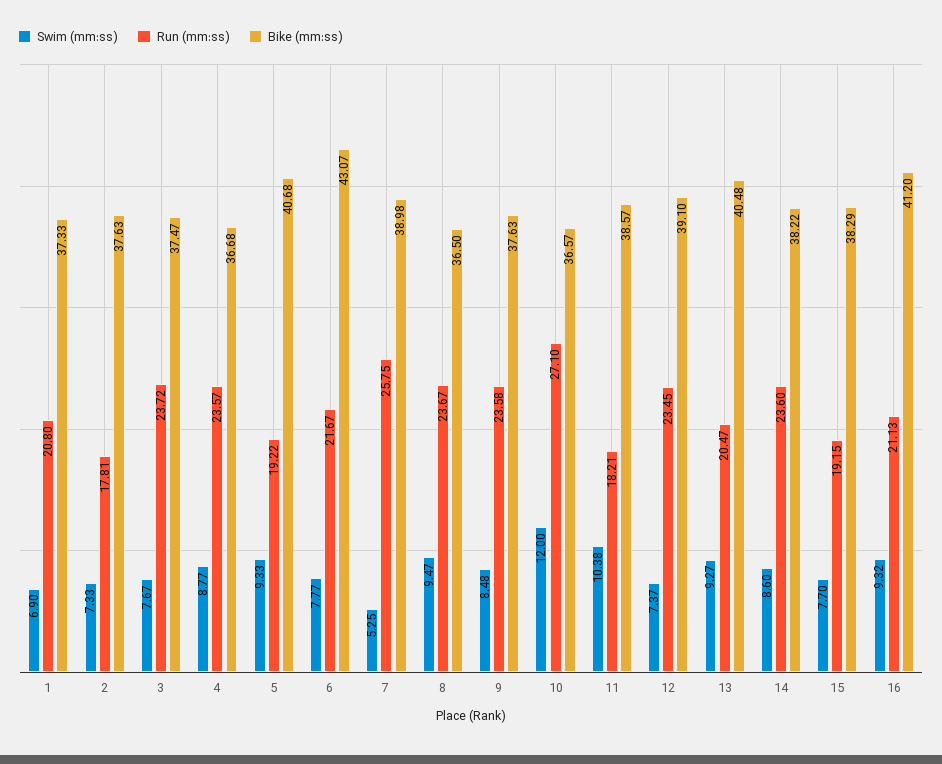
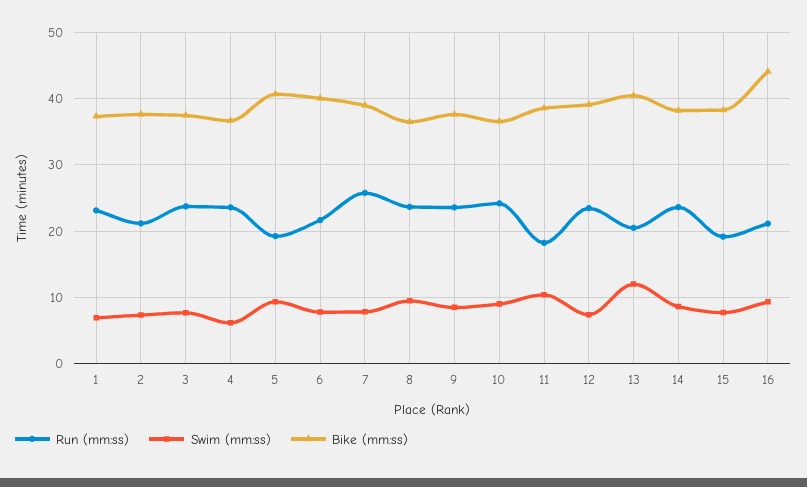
  {
    "Swim (mm:ss)": {
      "1": 6.9,
      "2": 7.33,
      "3": 7.67,
-     "4": 8.77,
+     "4": 6,
      "5": 9.33,
      "6": 7.77,
-     "7": 5.25,
+     "7": 8,
      "8": 9.47,
      "9": 8.48,
-     "10": 12,
+     "10": 9,
      "11": 10.38,
      "12": 7.37,
-     "13": 9.27,
+     "13": 12,
      "14": 8.6,
      "15": 7.7,
      "16": 9.32
    },
    "Run (mm:ss)": {
-     "1": 20.8,
+     "1": 23,
-     "2": 17.81,
+     "2": 21,
      "3": 23.72,
      "4": 23.57,
      "5": 19.22,
      "6": 21.67,
      "7": 25.75,
      "8": 23.67,
      "9": 23.58,
-     "10": 27.1,
+     "10": 24,
      "11": 18.21,
      "12": 23.45,
      "13": 20.47,
      "14": 23.6,
      "15": 19.15,
      "16": 21.13
    },
    "Bike (mm:ss)": {
      "1": 37.33,
      "2": 37.63,
      "3": 37.47,
      "4": 36.68,
      "5": 40.68,
-     "6": 43.07,
+     "6": 40,
      "7": 38.98,
      "8": 36.5,
      "9": 37.63,
      "10": 36.57,
      "11": 38.57,
      "12": 39.1,
      "13": 40.48,
      "14": 38.22,
      "15": 38.29,
-     "16": 41.2
+     "16": 44
    }
  }

